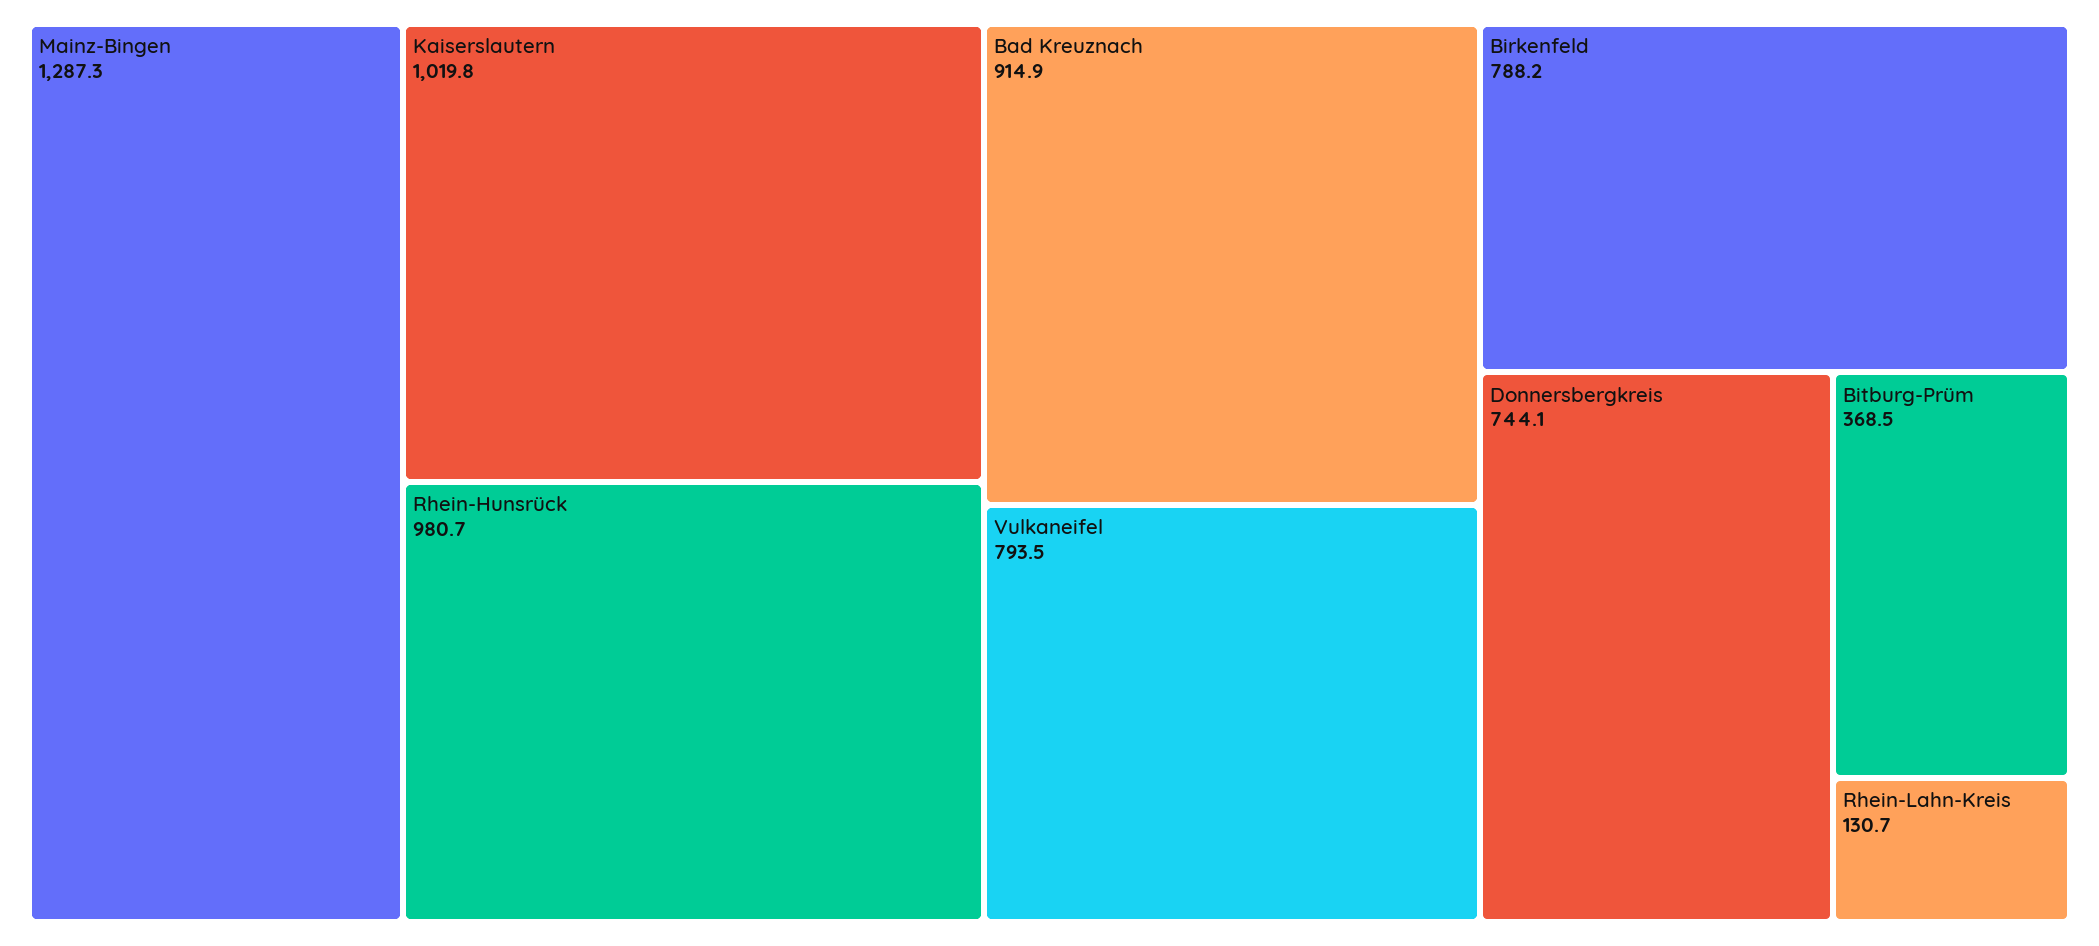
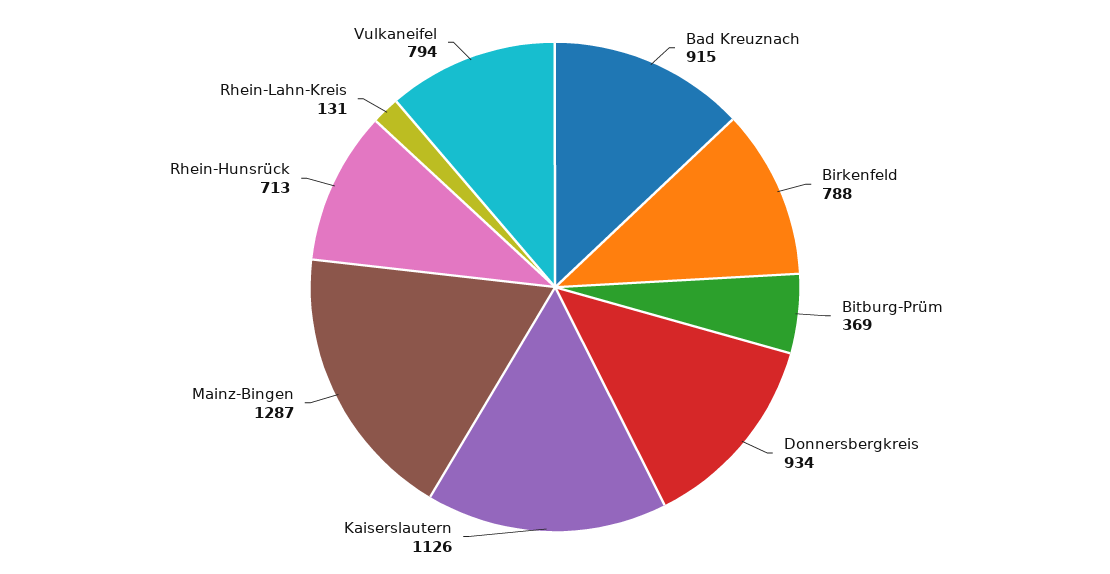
  {
    "Mainz-Bingen": 1287.3,
-   "Kaiserslautern": 1019.8,
+   "Kaiserslautern": 1126,
-   "Rhein-Hunsrück": 980.7,
+   "Rhein-Hunsrück": 713,
    "Bad Kreuznach": 914.9,
    "Vulkaneifel": 793.5,
    "Birkenfeld": 788.2,
-   "Donnersbergkreis": 744.1,
+   "Donnersbergkreis": 934,
    "Bitburg-Prüm": 368.5,
    "Rhein-Lahn-Kreis": 130.7
  }

